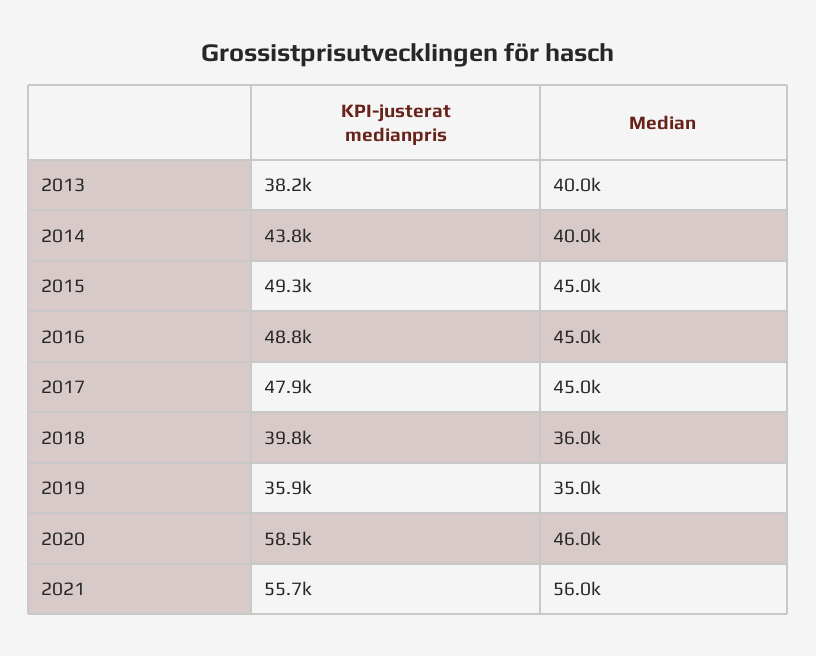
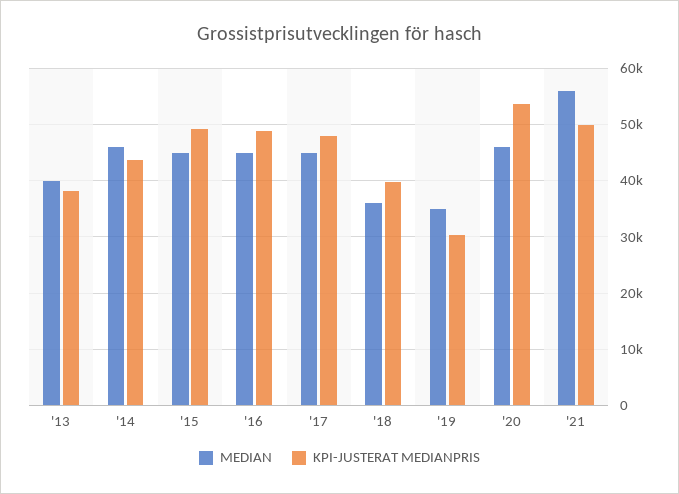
  {
    "KPI-justerat medianpris": {
      "2013": 38200,
      "2014": 43800,
      "2015": 49300,
      "2016": 48800,
      "2017": 47900,
      "2018": 39800,
-     "2019": 35900,
+     "2019": 30000,
-     "2020": 58500,
+     "2020": 54000,
-     "2021": 55700
+     "2021": 50000
    },
    "Median": {
      "2013": 40000,
-     "2014": 40000,
+     "2014": 46000,
      "2015": 45000,
      "2016": 45000,
      "2017": 45000,
      "2018": 36000,
      "2019": 35000,
      "2020": 46000,
      "2021": 56000
    }
  }

